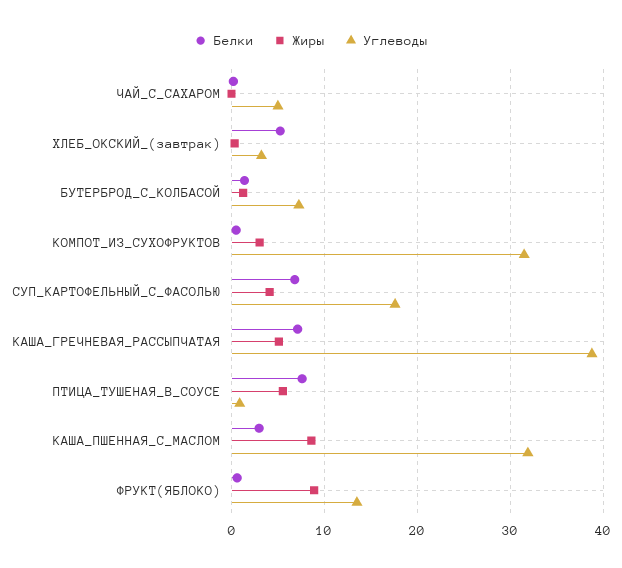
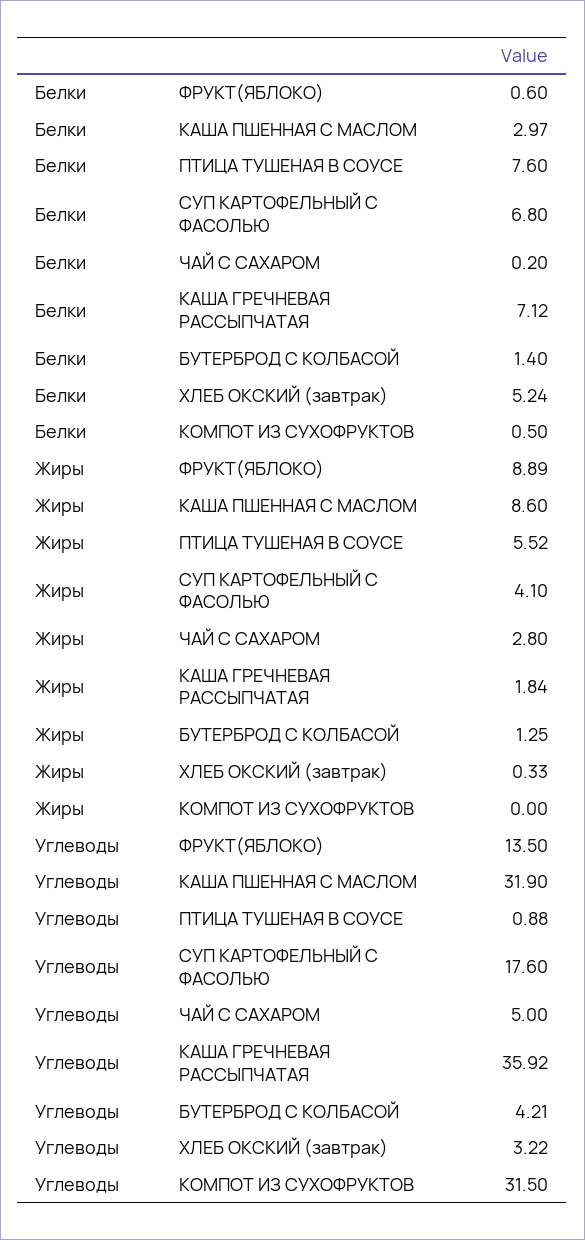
  {
    "Белки": {
      "ЧАЙ_С_САХАРОМ": 0.2,
      "ХЛЕБ_ОКСКИЙ_(завтрак)": 5.24,
      "БУТЕРБРОД_С_КОЛБАСОЙ": 1.4,
      "КОМПОТ_ИЗ_СУХОФРУКТОВ": 0.5,
      "СУП_КАРТОФЕЛЬНЫЙ_С_ФАСОЛЬЮ": 6.8,
      "КАША_ГРЕЧНЕВАЯ_РАССЫПЧАТАЯ": 7.12,
      "ПТИЦА_ТУШЕНАЯ_В_СОУСЕ": 7.6,
      "КАША_ПШЕННАЯ_С_МАСЛОМ": 2.97,
      "ФРУКТ(ЯБЛОКО)": 0.6
    },
    "Жиры": {
-     "ЧАЙ_С_САХАРОМ": 0,
+     "ЧАЙ_С_САХАРОМ": 2.8,
      "ХЛЕБ_ОКСКИЙ_(завтрак)": 0.33,
      "БУТЕРБРОД_С_КОЛБАСОЙ": 1.25,
-     "КОМПОТ_ИЗ_СУХОФРУКТОВ": 3,
+     "КОМПОТ_ИЗ_СУХОФРУКТОВ": 0,
      "СУП_КАРТОФЕЛЬНЫЙ_С_ФАСОЛЬЮ": 4.1,
-     "КАША_ГРЕЧНЕВАЯ_РАССЫПЧАТАЯ": 5,
+     "КАША_ГРЕЧНЕВАЯ_РАССЫПЧАТАЯ": 1.84,
      "ПТИЦА_ТУШЕНАЯ_В_СОУСЕ": 5.52,
      "КАША_ПШЕННАЯ_С_МАСЛОМ": 8.6,
      "ФРУКТ(ЯБЛОКО)": 8.89
    },
    "Углеводы": {
      "ЧАЙ_С_САХАРОМ": 5,
      "ХЛЕБ_ОКСКИЙ_(завтрак)": 3.22,
-     "БУТЕРБРОД_С_КОЛБАСОЙ": 7,
+     "БУТЕРБРОД_С_КОЛБАСОЙ": 4.21,
      "КОМПОТ_ИЗ_СУХОФРУКТОВ": 31.5,
      "СУП_КАРТОФЕЛЬНЫЙ_С_ФАСОЛЬЮ": 17.6,
-     "КАША_ГРЕЧНЕВАЯ_РАССЫПЧАТАЯ": 39,
+     "КАША_ГРЕЧНЕВАЯ_РАССЫПЧАТАЯ": 35.92,
      "ПТИЦА_ТУШЕНАЯ_В_СОУСЕ": 0.88,
      "КАША_ПШЕННАЯ_С_МАСЛОМ": 31.9,
      "ФРУКТ(ЯБЛОКО)": 13.5
    }
  }

